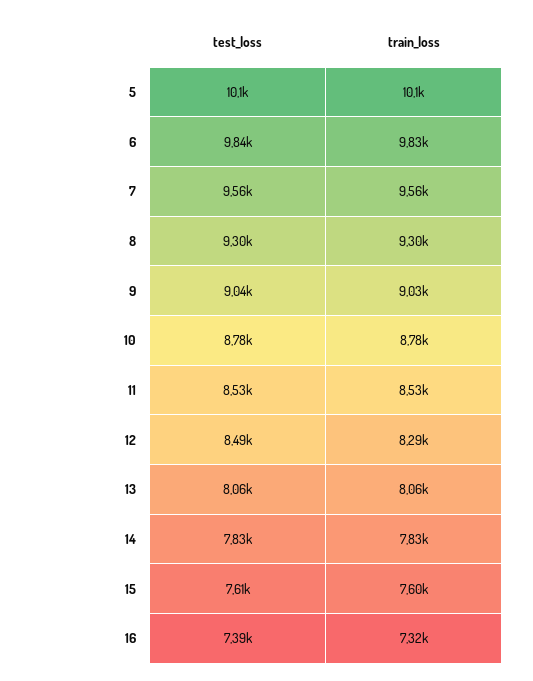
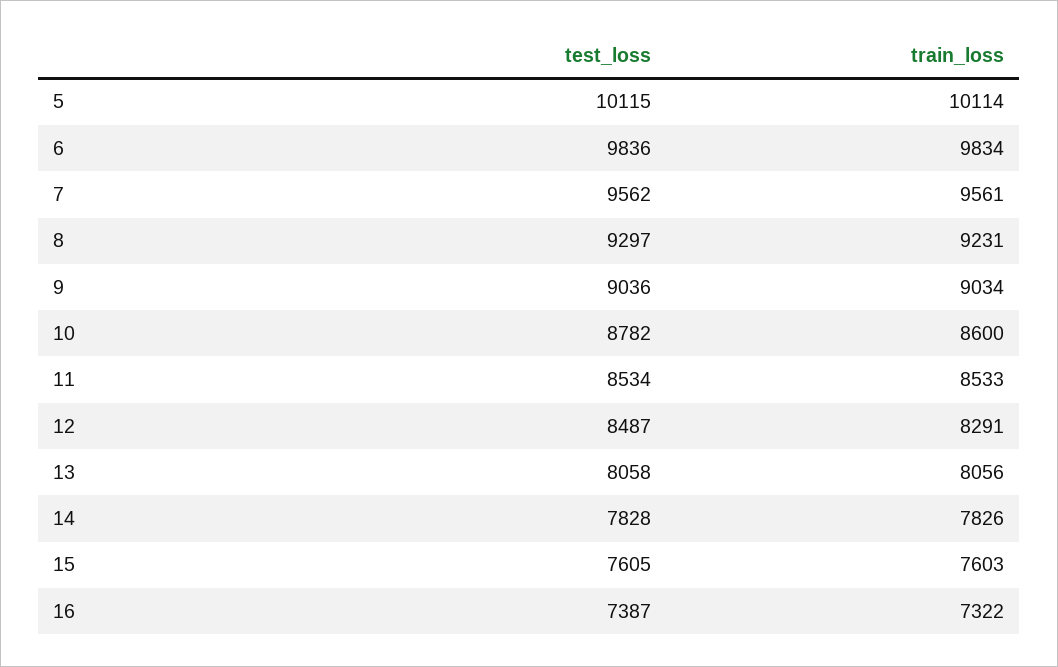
  {
    "test_loss": {
      "5": 10115,
      "6": 9836,
      "7": 9562,
      "8": 9297,
      "9": 9036,
      "10": 8782,
      "11": 8534,
      "12": 8487,
      "13": 8058,
      "14": 7828,
      "15": 7605,
      "16": 7387
    },
    "train_loss": {
      "5": 10114,
      "6": 9834,
      "7": 9561,
-     "8": 9300,
+     "8": 9231,
      "9": 9034,
-     "10": 8780,
+     "10": 8600,
      "11": 8533,
      "12": 8291,
      "13": 8056,
      "14": 7826,
      "15": 7603,
      "16": 7322
    }
  }

